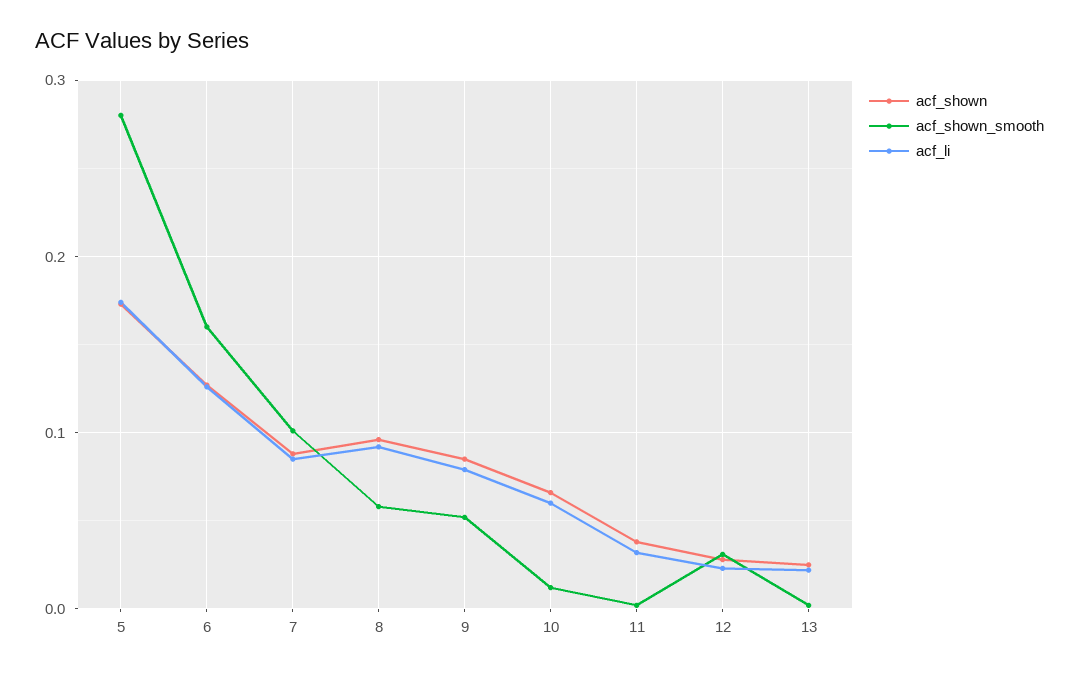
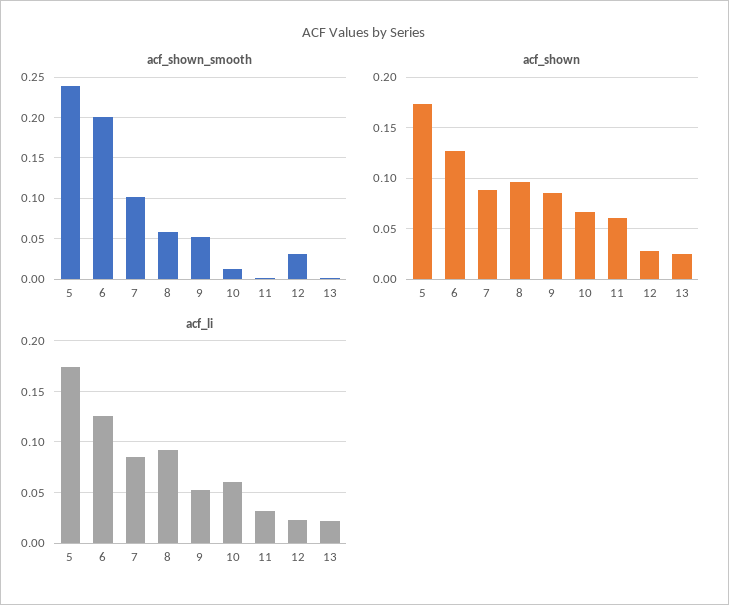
  {
    "acf_shown": {
      "5": 0.17,
      "6": 0.13,
      "7": 0.09,
      "8": 0.1,
      "9": 0.09,
      "10": 0.07,
-     "11": 0.04,
+     "11": 0.06,
      "12": 0.03,
      "13": 0.03
    },
    "acf_shown_smooth": {
-     "5": 0.28,
+     "5": 0.24,
-     "6": 0.16,
+     "6": 0.2,
      "7": 0.1,
      "8": 0.06,
      "9": 0.05,
      "10": 0.01,
      "11": 0,
      "12": 0.03,
      "13": 0
    },
    "acf_li": {
      "5": 0.17,
      "6": 0.13,
      "7": 0.09,
      "8": 0.09,
-     "9": 0.08,
+     "9": 0.05,
      "10": 0.06,
      "11": 0.03,
      "12": 0.02,
      "13": 0.02
    }
  }

